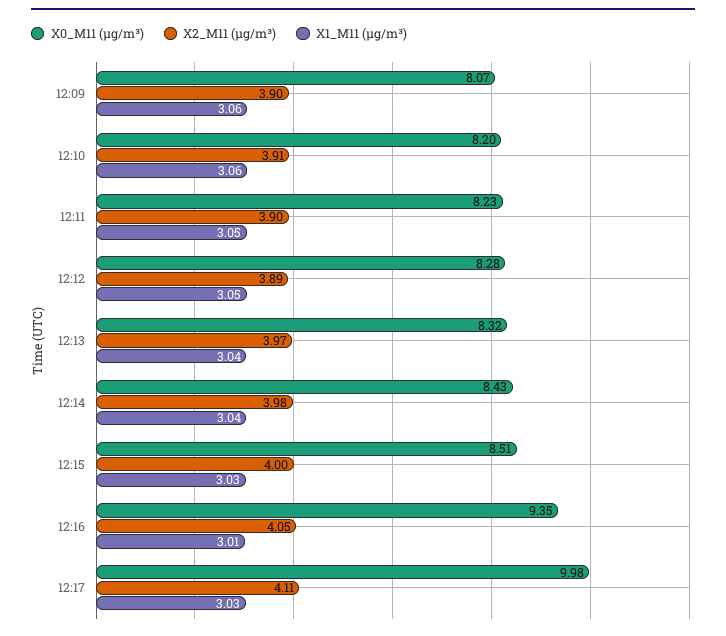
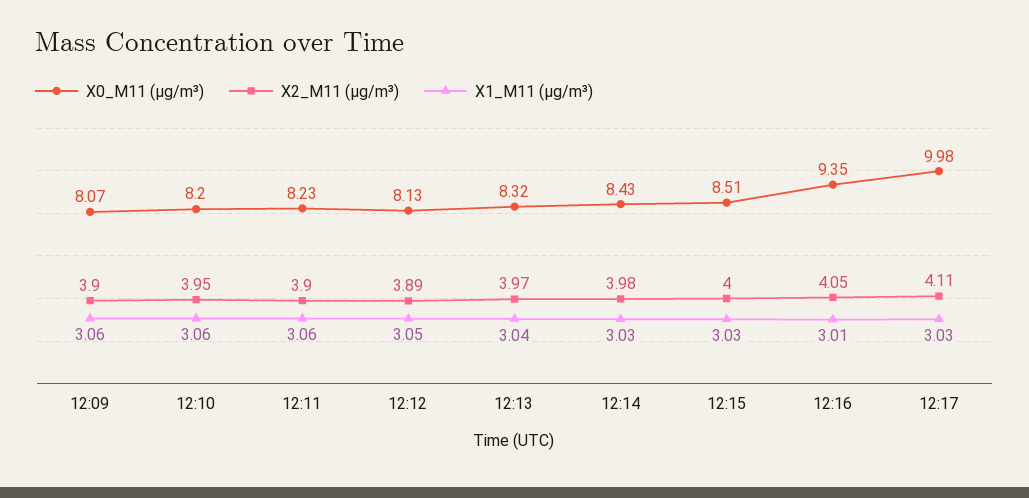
  {
    "X0_M11 (μg/m³)": {
      "12:09": 8.07,
      "12:10": 8.2,
      "12:11": 8.23,
-     "12:12": 8.28,
+     "12:12": 8.13,
      "12:13": 8.32,
      "12:14": 8.43,
      "12:15": 8.51,
      "12:16": 9.35,
      "12:17": 9.98
    },
    "X2_M11 (μg/m³)": {
      "12:09": 3.9,
-     "12:10": 3.91,
+     "12:10": 3.95,
      "12:11": 3.9,
      "12:12": 3.89,
      "12:13": 3.97,
      "12:14": 3.98,
      "12:15": 4,
      "12:16": 4.05,
      "12:17": 4.11
    },
    "X1_M11 (μg/m³)": {
      "12:09": 3.06,
      "12:10": 3.06,
-     "12:11": 3.05,
+     "12:11": 3.06,
      "12:12": 3.05,
      "12:13": 3.04,
-     "12:14": 3.04,
+     "12:14": 3.03,
      "12:15": 3.03,
      "12:16": 3.01,
      "12:17": 3.03
    }
  }

